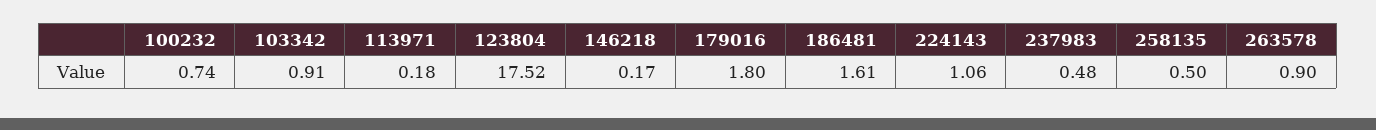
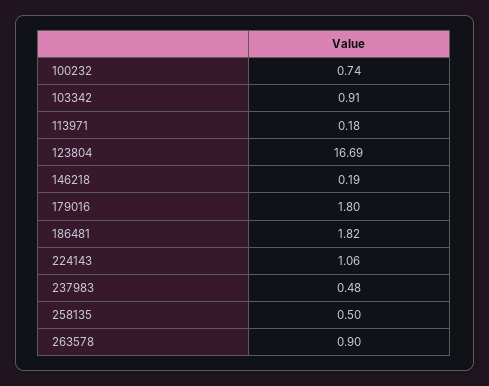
  {
    "100232": 0.74,
    "103342": 0.91,
    "113971": 0.18,
-   "123804": 17.52,
+   "123804": 16.69,
-   "146218": 0.17,
+   "146218": 0.19,
    "179016": 1.8,
-   "186481": 1.61,
+   "186481": 1.82,
    "224143": 1.06,
    "237983": 0.48,
    "258135": 0.5,
    "263578": 0.9
  }

